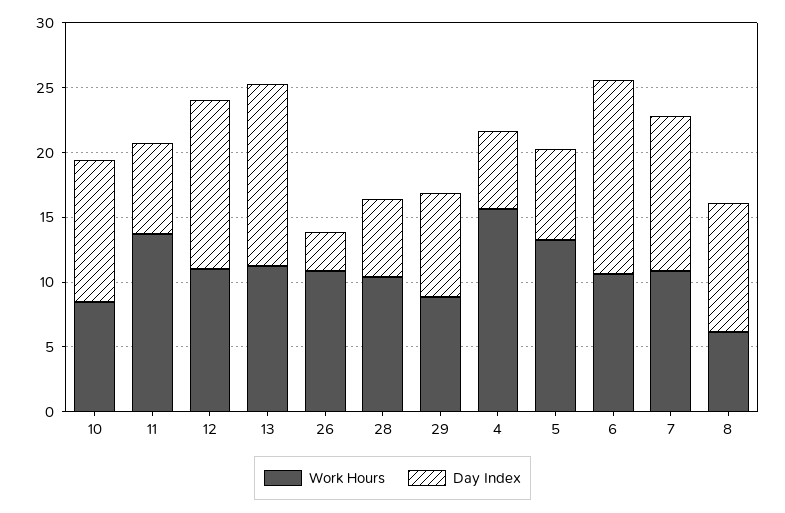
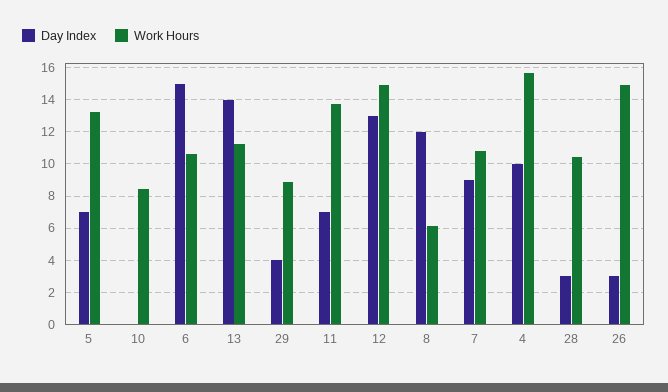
  {
    "Work Hours": {
      "10": 8.5,
      "11": 14,
-     "12": 11,
+     "12": 15,
      "13": 11.5,
-     "26": 11,
+     "26": 15,
      "28": 10.5,
      "29": 9,
      "4": 15.5,
      "5": 13.5,
      "6": 10.5,
      "7": 11,
      "8": 6
    },
    "Day Index": {
-     "10": 11,
+     "10": 0,
      "11": 7,
      "12": 13,
      "13": 14,
      "26": 3,
-     "28": 6,
+     "28": 3,
-     "29": 8,
+     "29": 4,
-     "4": 6,
+     "4": 10,
      "5": 7,
      "6": 15,
-     "7": 12,
+     "7": 9,
-     "8": 10
+     "8": 12
    }
  }

